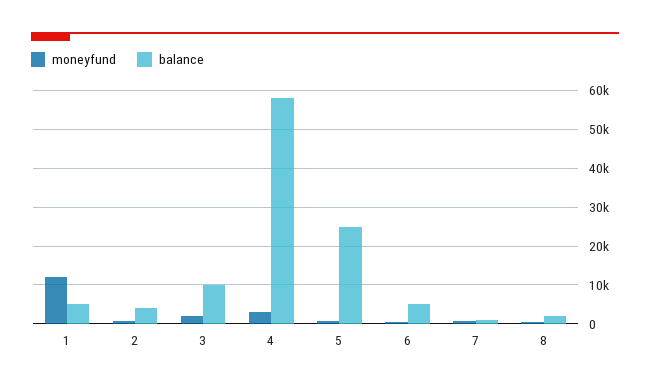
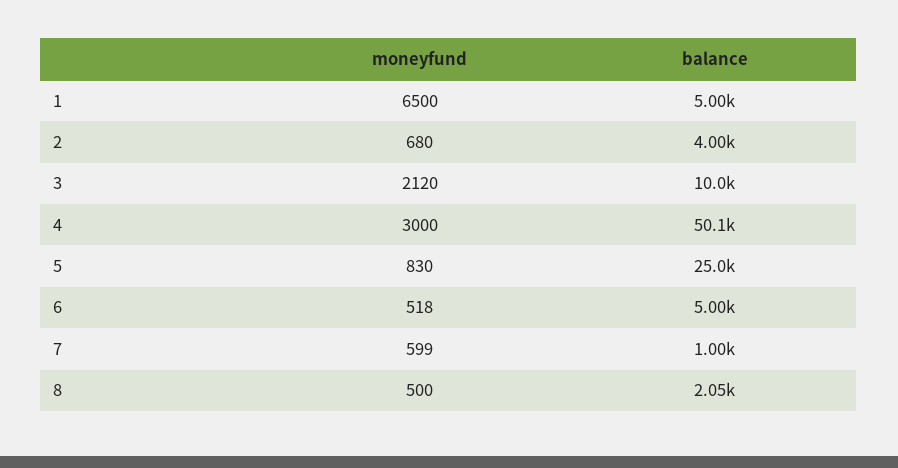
  {
    "moneyfund": {
-     "1": 12000,
+     "1": 6500,
      "2": 680,
      "3": 2120,
      "4": 3000,
      "5": 830,
      "6": 518,
      "7": 599,
      "8": 500
    },
    "balance": {
      "1": 5000,
      "2": 4000,
      "3": 10000,
-     "4": 58000,
+     "4": 50100,
      "5": 25000,
      "6": 5000,
      "7": 1000,
      "8": 2050
    }
  }

